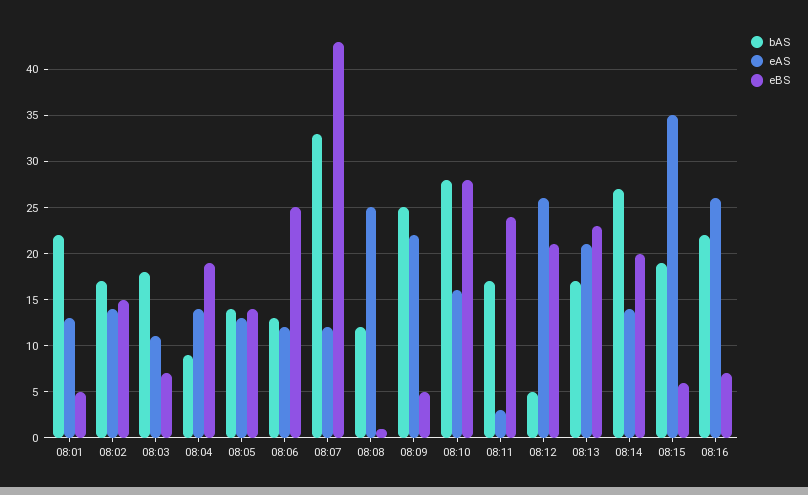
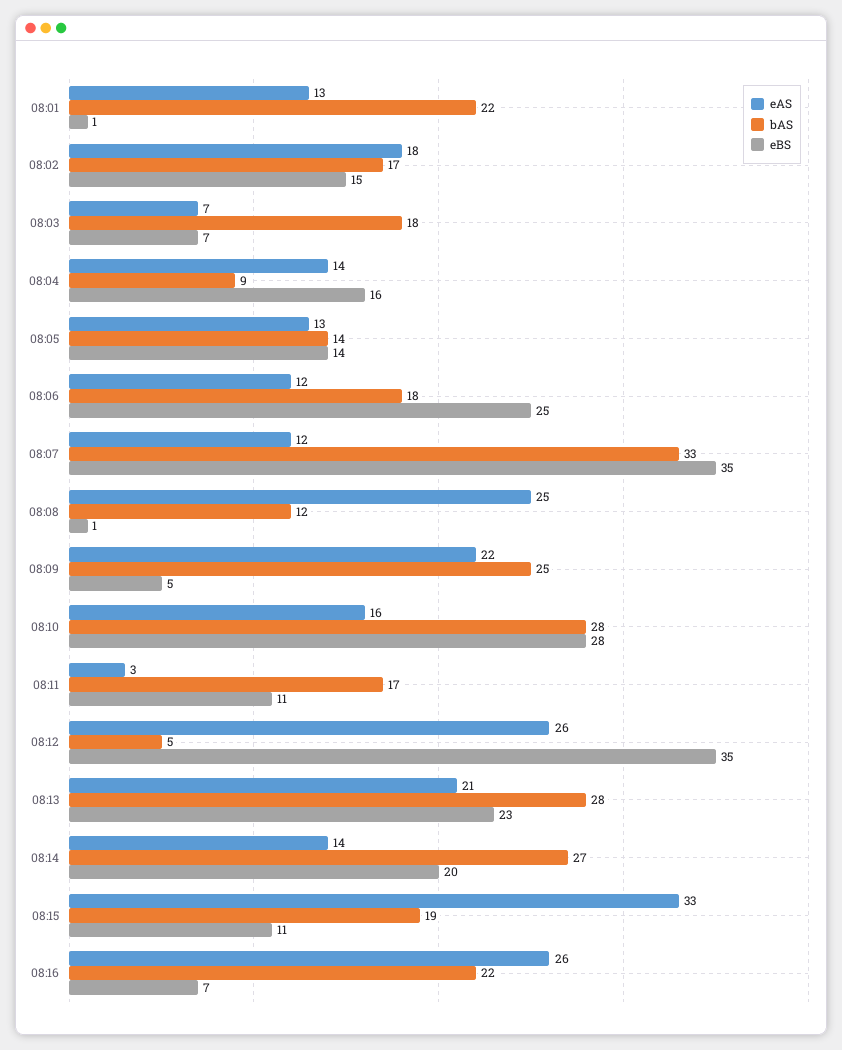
  {
    "bAS": {
      "08:01": 22,
      "08:02": 17,
      "08:03": 18,
      "08:04": 9,
      "08:05": 14,
-     "08:06": 13,
+     "08:06": 18,
      "08:07": 33,
      "08:08": 12,
      "08:09": 25,
      "08:10": 28,
      "08:11": 17,
      "08:12": 5,
-     "08:13": 17,
+     "08:13": 28,
      "08:14": 27,
      "08:15": 19,
      "08:16": 22
    },
    "eAS": {
      "08:01": 13,
-     "08:02": 14,
+     "08:02": 18,
-     "08:03": 11,
+     "08:03": 7,
      "08:04": 14,
      "08:05": 13,
      "08:06": 12,
      "08:07": 12,
      "08:08": 25,
      "08:09": 22,
      "08:10": 16,
      "08:11": 3,
      "08:12": 26,
      "08:13": 21,
      "08:14": 14,
-     "08:15": 35,
+     "08:15": 33,
      "08:16": 26
    },
    "eBS": {
-     "08:01": 5,
+     "08:01": 1,
      "08:02": 15,
      "08:03": 7,
-     "08:04": 19,
+     "08:04": 16,
      "08:05": 14,
      "08:06": 25,
-     "08:07": 43,
+     "08:07": 35,
      "08:08": 1,
      "08:09": 5,
      "08:10": 28,
-     "08:11": 24,
+     "08:11": 11,
-     "08:12": 21,
+     "08:12": 35,
      "08:13": 23,
      "08:14": 20,
-     "08:15": 6,
+     "08:15": 11,
      "08:16": 7
    }
  }

